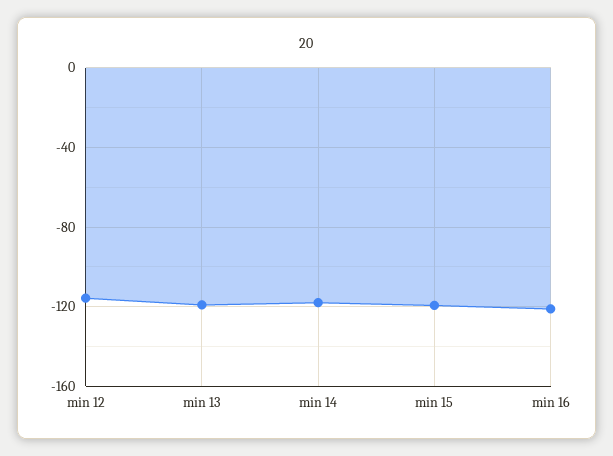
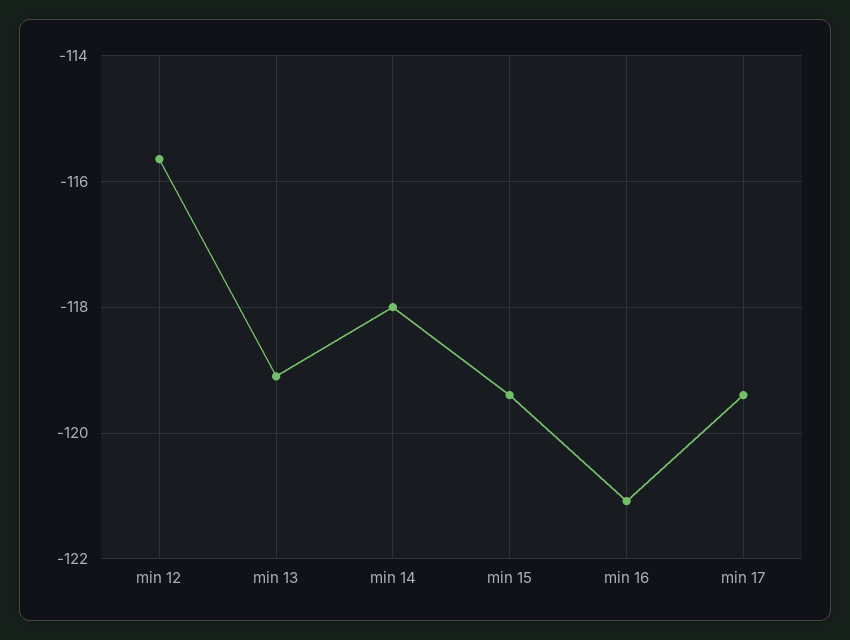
  {
    "min 12": -115.6,
    "min 13": -119.2,
    "min 14": -118,
    "min 15": -119.4,
-   "min 16": -121
+   "min 16": -121,
+   "min 17": -119.4
  }

